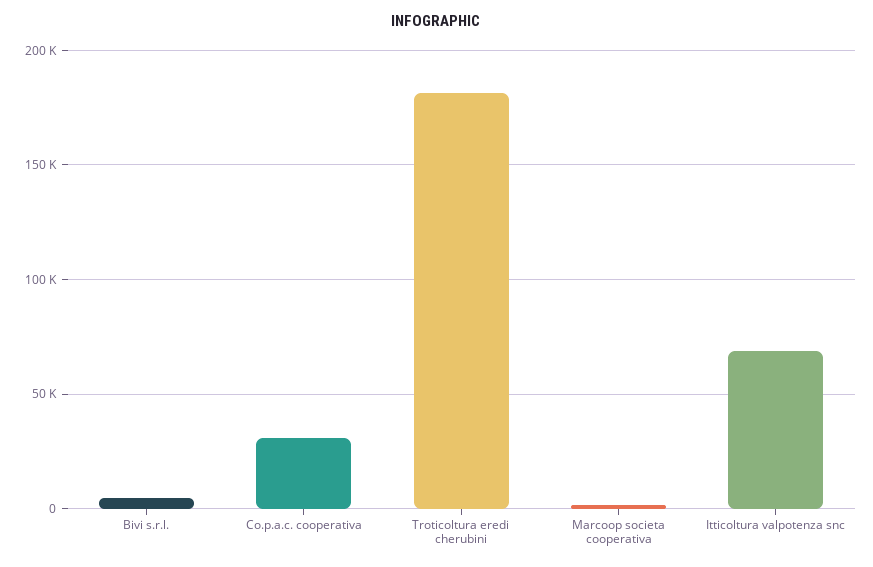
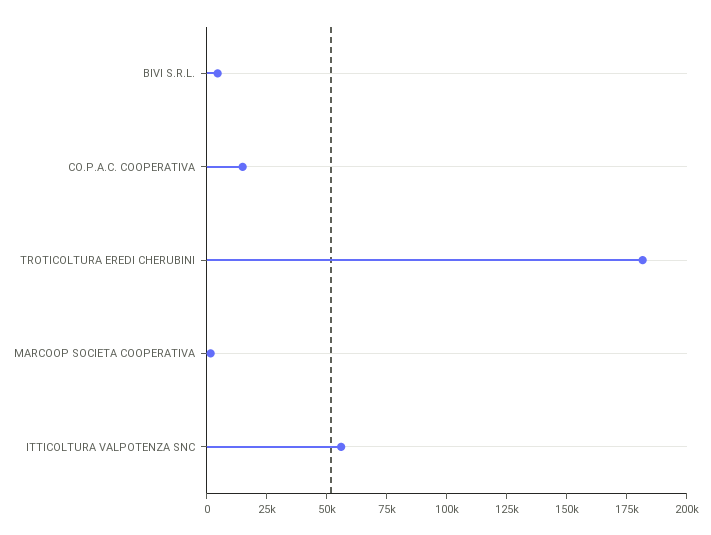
  {
    "Bivi s.r.l.": 5000,
-   "Co.p.a.c. cooperativa": 30000,
+   "Co.p.a.c. cooperativa": 15000,
    "Troticoltura eredi cherubini": 180000,
    "Marcoop societa cooperativa": 0,
-   "Itticoltura valpotenza snc": 70000
+   "Itticoltura valpotenza snc": 55000
  }

